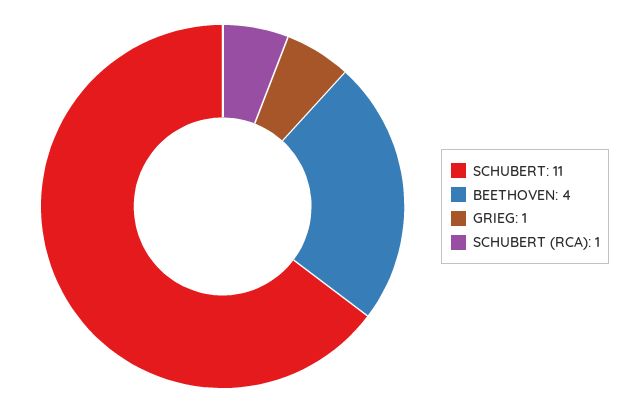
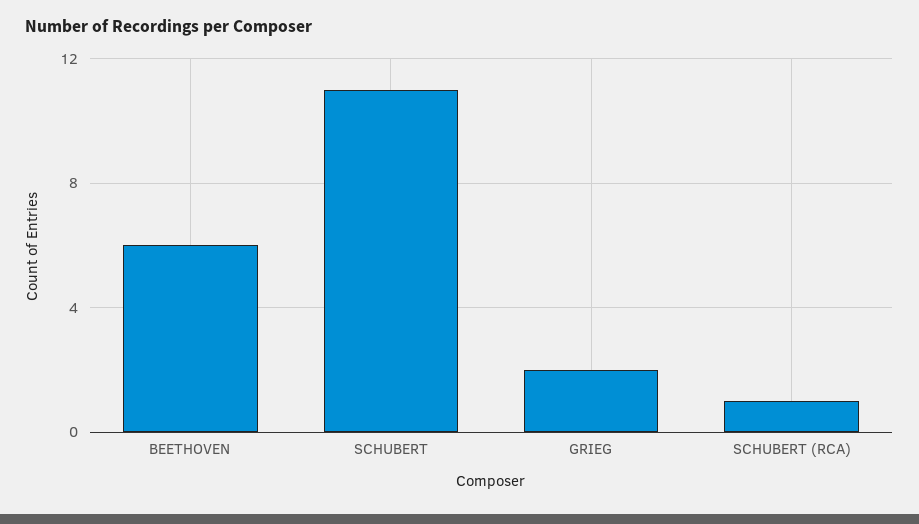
  {
    "SCHUBERT": 11,
-   "BEETHOVEN": 4,
+   "BEETHOVEN": 6,
-   "GRIEG": 1,
+   "GRIEG": 2,
    "SCHUBERT (RCA)": 1
  }

